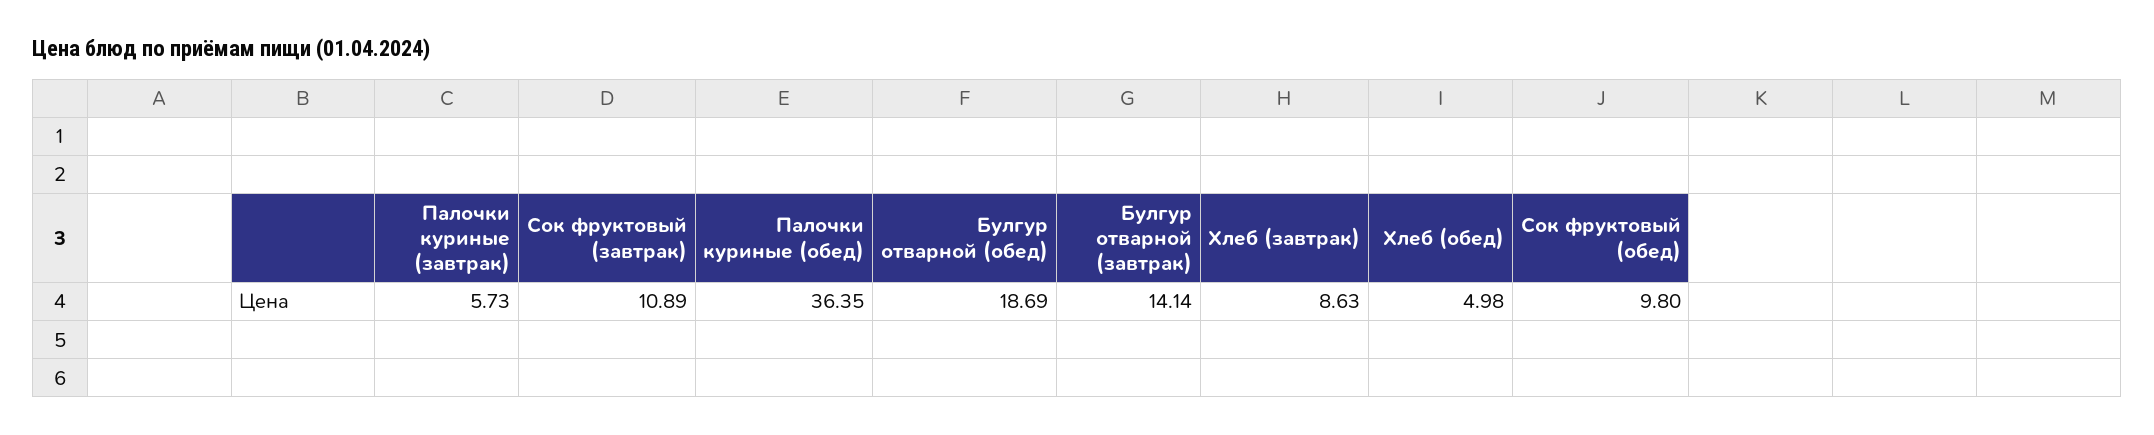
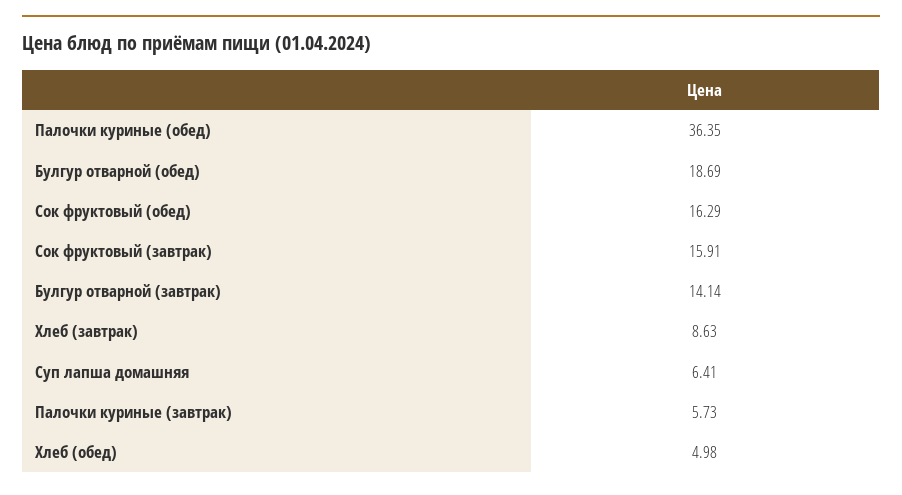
  {
    "Палочки куриные (завтрак)": 5.73,
-   "Сок фруктовый (завтрак)": 10.89,
+   "Сок фруктовый (завтрак)": 15.91,
    "Палочки куриные (обед)": 36.35,
    "Булгур отварной (обед)": 18.69,
    "Булгур отварной (завтрак)": 14.14,
    "Хлеб (завтрак)": 8.63,
    "Хлеб (обед)": 4.98,
-   "Сок фруктовый (обед)": 9.8
+   "Сок фруктовый (обед)": 16.29,
+   "Суп лапша домашняя": 6.41
  }

